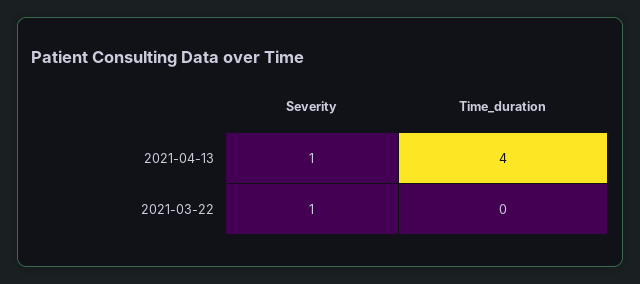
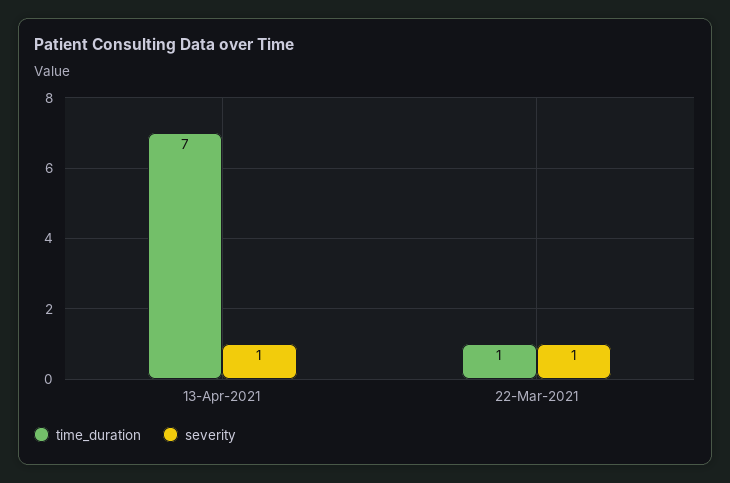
  {
    "Severity": {
      "2021-04-13": 1,
      "2021-03-22": 1
    },
    "Time_duration": {
-     "2021-04-13": 4,
+     "2021-04-13": 7,
-     "2021-03-22": 0
+     "2021-03-22": 1
    }
  }

